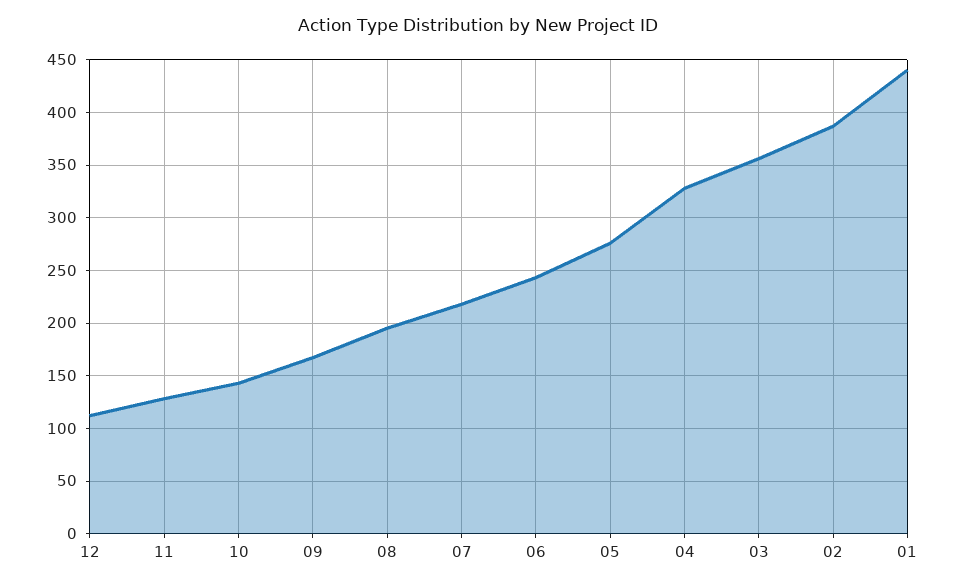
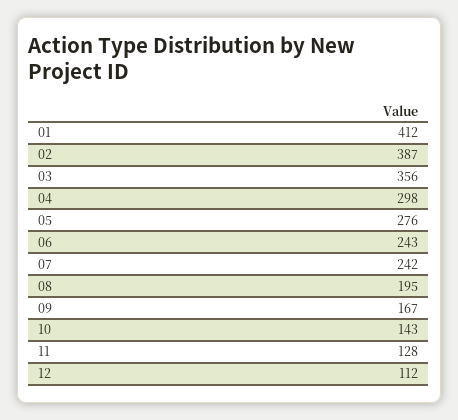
  {
    "12": 112,
    "11": 128,
    "10": 143,
    "09": 167,
    "08": 195,
-   "07": 220,
+   "07": 242,
    "06": 243,
    "05": 276,
-   "04": 330,
+   "04": 298,
    "03": 356,
    "02": 387,
-   "01": 440
+   "01": 412
  }

